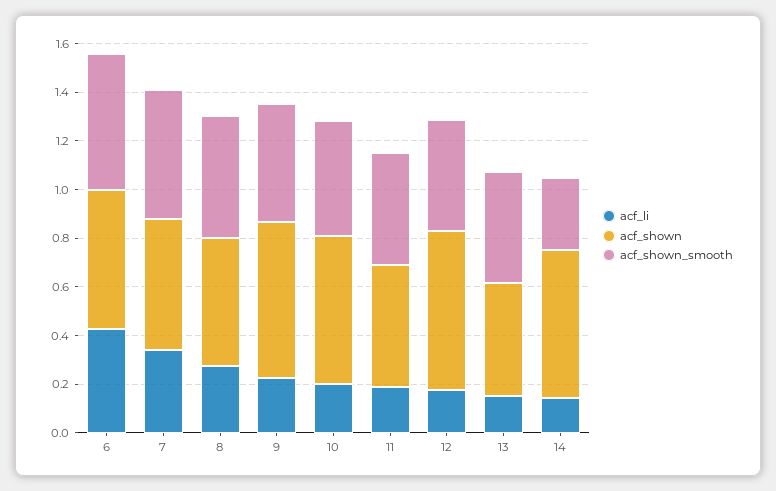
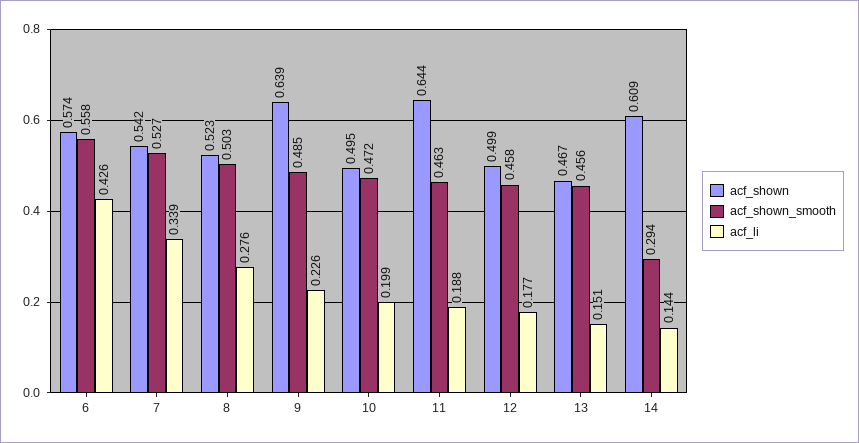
  {
    "acf_li": {
      "6": 0.426,
      "7": 0.339,
      "8": 0.276,
      "9": 0.226,
      "10": 0.199,
      "11": 0.188,
      "12": 0.177,
      "13": 0.151,
      "14": 0.144
    },
    "acf_shown": {
      "6": 0.574,
      "7": 0.542,
      "8": 0.523,
      "9": 0.639,
-     "10": 0.6,
+     "10": 0.495,
-     "11": 0.5,
+     "11": 0.644,
-     "12": 0.65,
+     "12": 0.499,
      "13": 0.467,
      "14": 0.609
    },
    "acf_shown_smooth": {
      "6": 0.558,
      "7": 0.527,
      "8": 0.503,
      "9": 0.485,
      "10": 0.472,
      "11": 0.463,
      "12": 0.458,
      "13": 0.456,
      "14": 0.294
    }
  }

